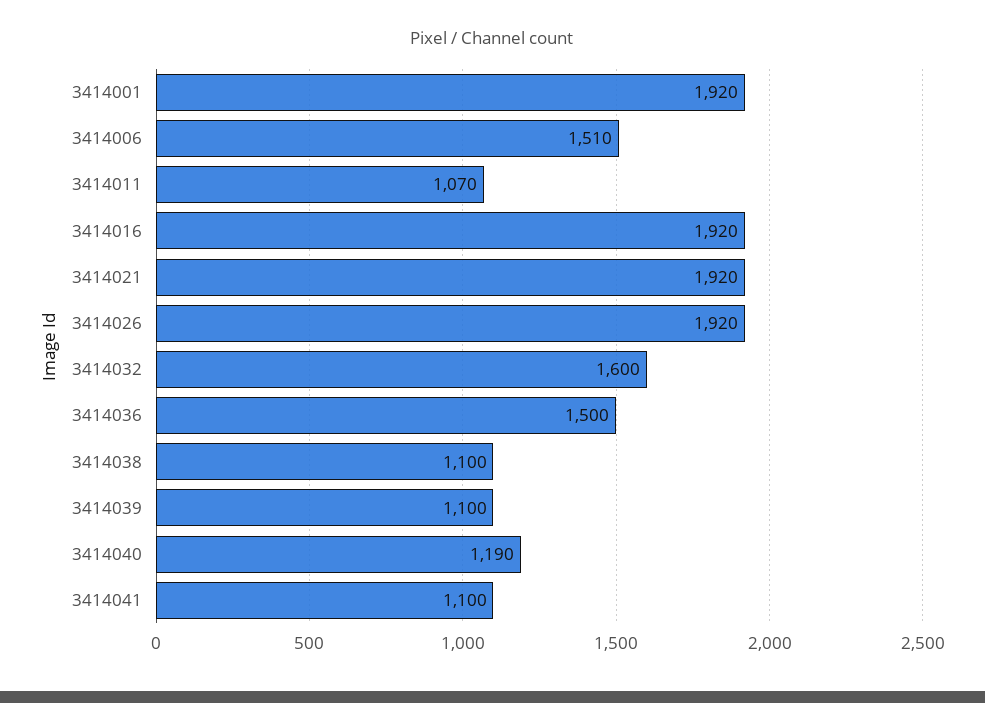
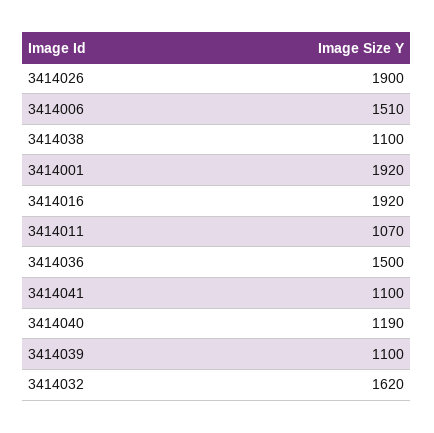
  {
    "3414001": 1920,
    "3414006": 1510,
    "3414011": 1070,
    "3414016": 1920,
-   "3414021": 1920,
-   "3414026": 1920,
+   "3414026": 1900,
-   "3414032": 1600,
+   "3414032": 1620,
    "3414036": 1500,
    "3414038": 1100,
    "3414039": 1100,
    "3414040": 1190,
    "3414041": 1100
  }

